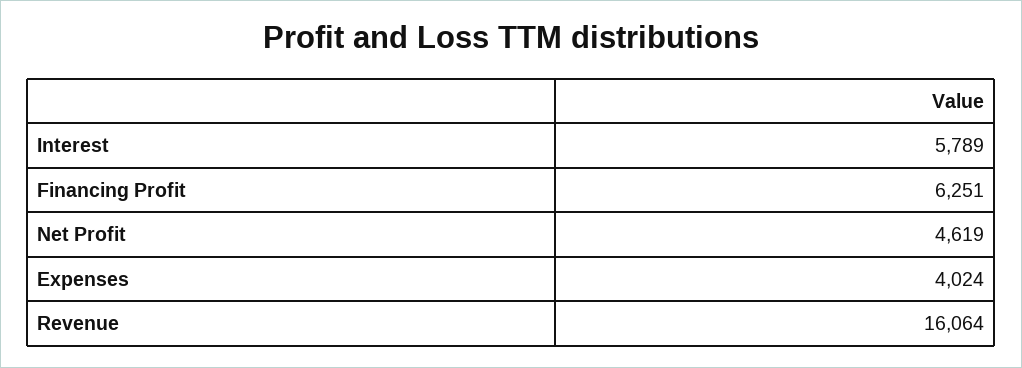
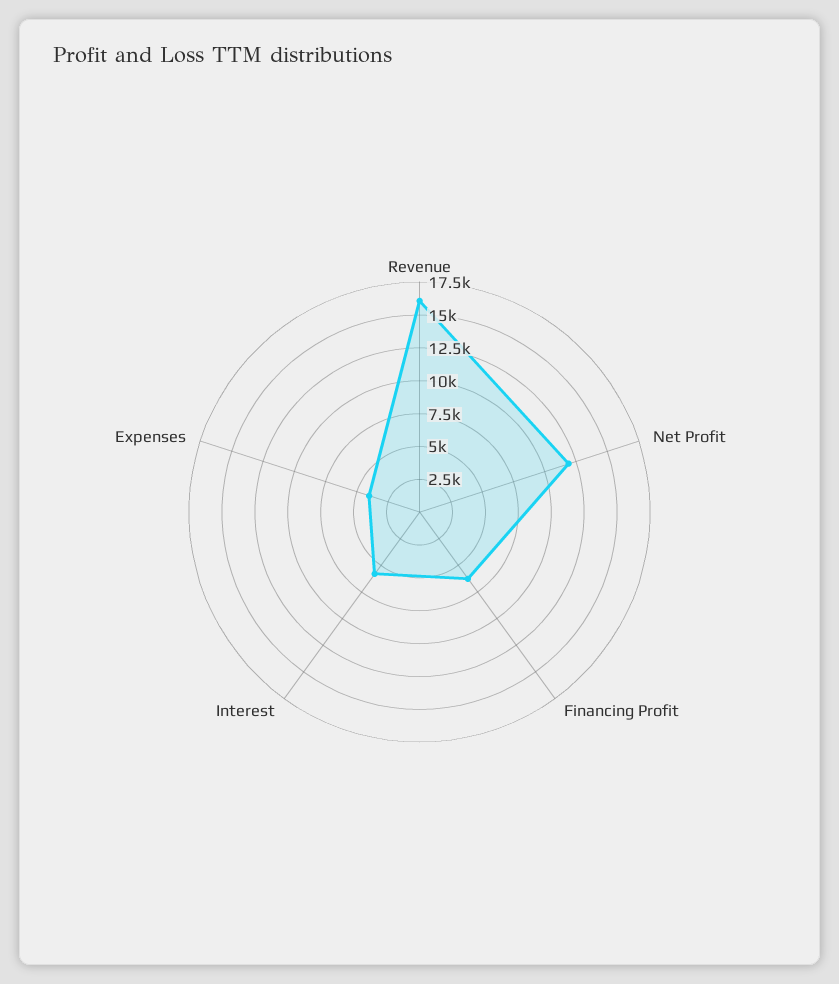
  {
    "Interest": 5789,
    "Financing Profit": 6251,
-   "Net Profit": 4619,
+   "Net Profit": 12500,
    "Expenses": 4024,
    "Revenue": 16064
  }

